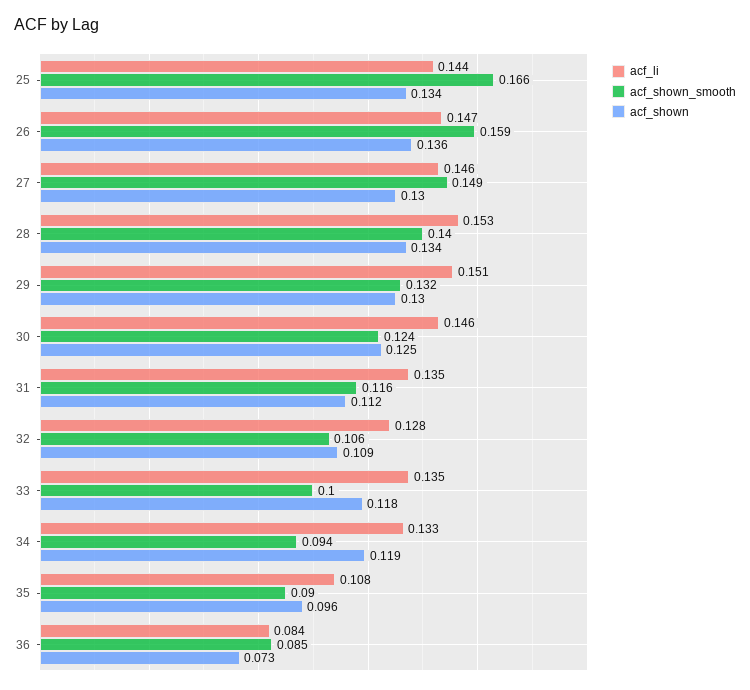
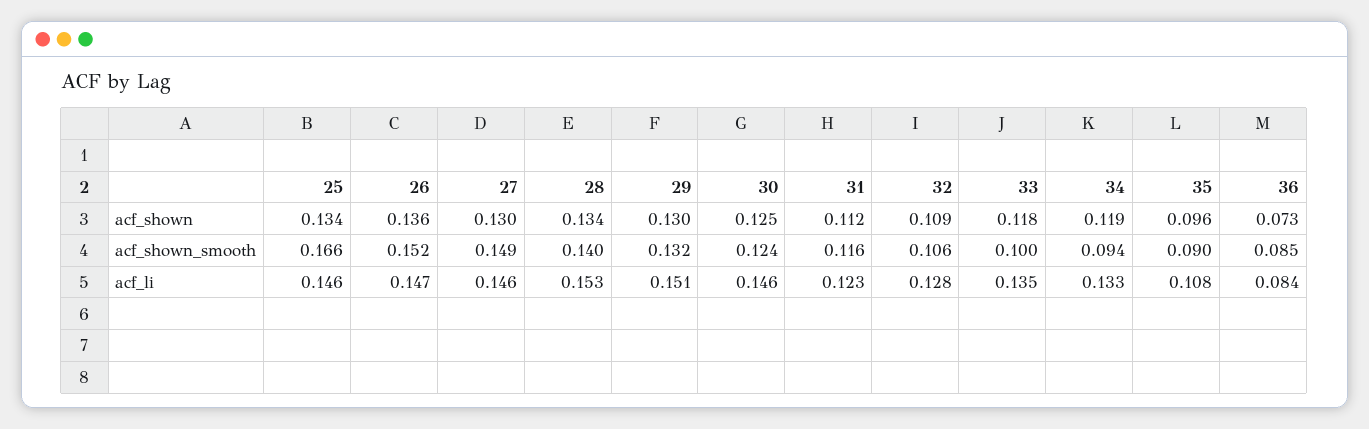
  {
    "acf_li": {
-     "25": 0.144,
+     "25": 0.146,
      "26": 0.147,
      "27": 0.146,
      "28": 0.153,
      "29": 0.151,
      "30": 0.146,
-     "31": 0.135,
+     "31": 0.123,
      "32": 0.128,
      "33": 0.135,
      "34": 0.133,
      "35": 0.108,
      "36": 0.084
    },
    "acf_shown_smooth": {
      "25": 0.166,
-     "26": 0.159,
+     "26": 0.152,
      "27": 0.149,
      "28": 0.14,
      "29": 0.132,
      "30": 0.124,
      "31": 0.116,
      "32": 0.106,
      "33": 0.1,
      "34": 0.094,
      "35": 0.09,
      "36": 0.085
    },
    "acf_shown": {
      "25": 0.134,
      "26": 0.136,
      "27": 0.13,
      "28": 0.134,
      "29": 0.13,
      "30": 0.125,
      "31": 0.112,
      "32": 0.109,
      "33": 0.118,
      "34": 0.119,
      "35": 0.096,
      "36": 0.073
    }
  }

